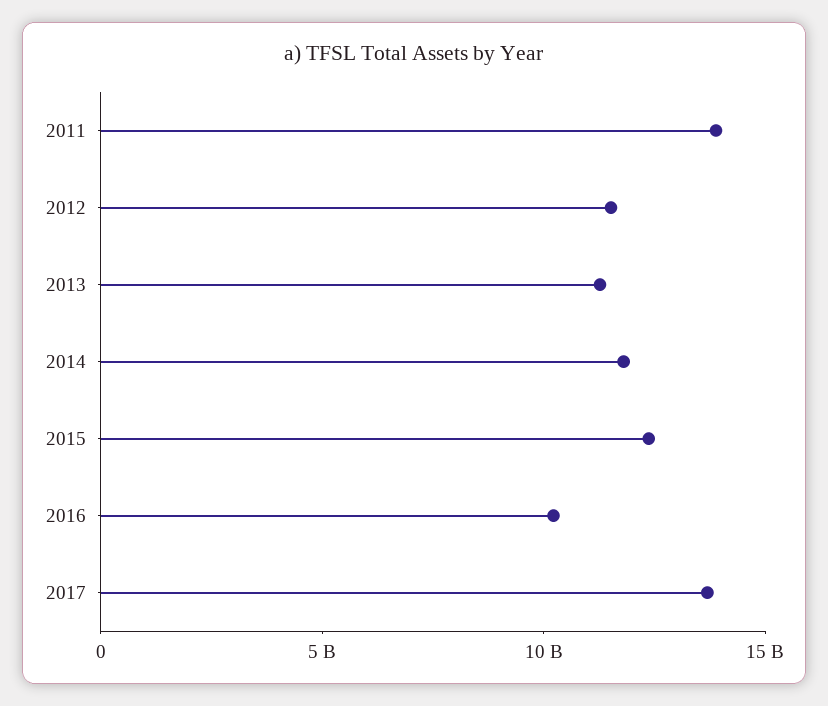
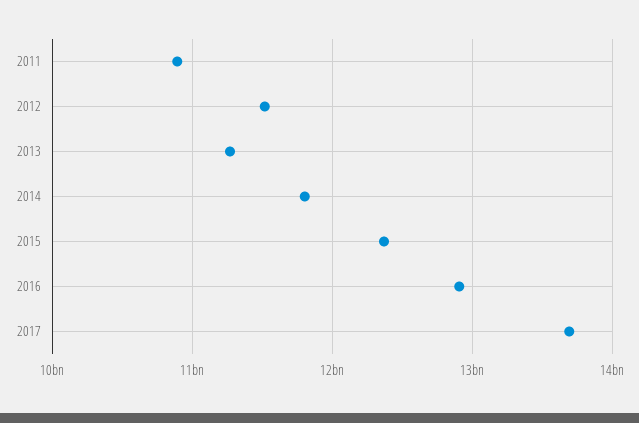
  {
-   "2011": 14000000000,
+   "2011": 10900000000,
    "2012": 11500000000,
    "2013": 11300000000,
    "2014": 11800000000,
    "2015": 12400000000,
-   "2016": 10000000000,
+   "2016": 12900000000,
    "2017": 13700000000
  }

